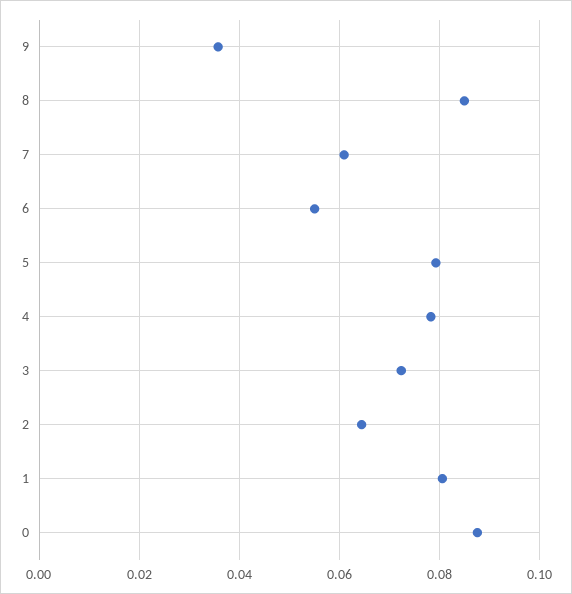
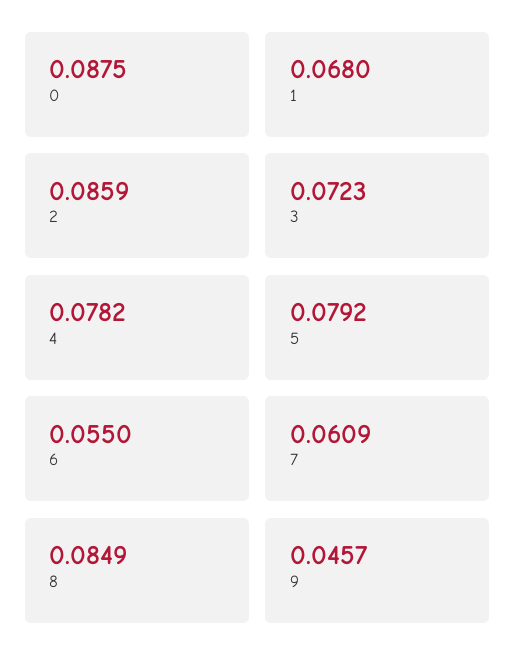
  {
-   "9": 0.036,
+   "9": 0.0457,
    "8": 0.0849,
    "7": 0.0609,
    "6": 0.055,
    "5": 0.0792,
    "4": 0.0782,
    "3": 0.0723,
-   "2": 0.064,
+   "2": 0.0859,
-   "1": 0.08,
+   "1": 0.068,
    "0": 0.0875
  }

